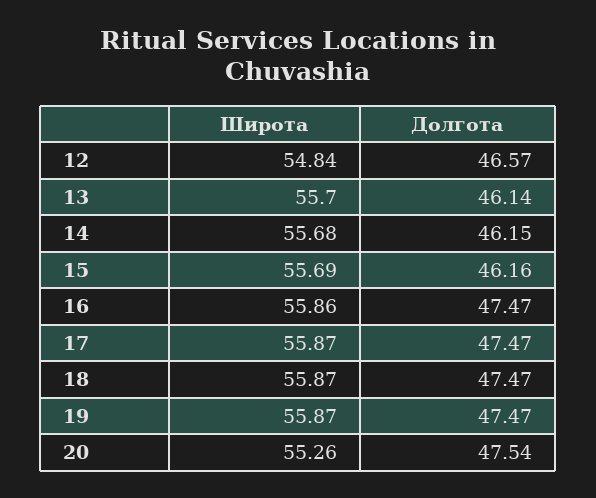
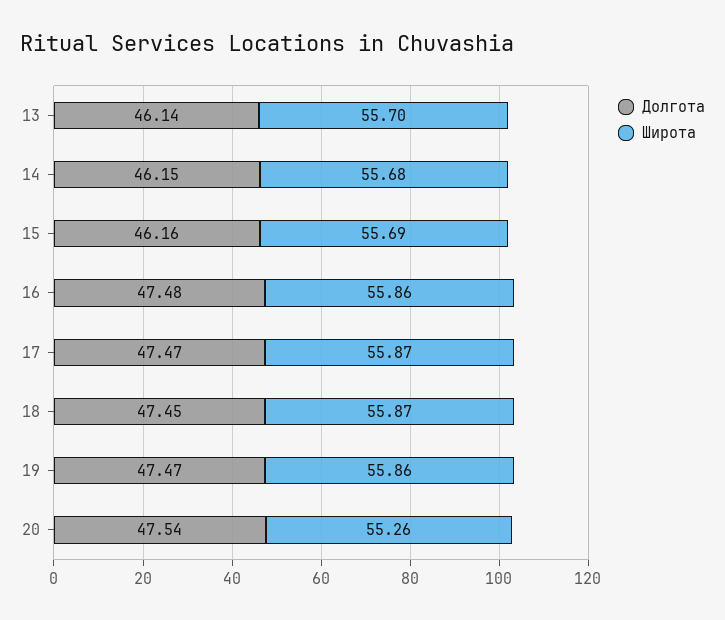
  {
    "Широта": {
-     "12": 54.84,
      "13": 55.7,
      "14": 55.68,
      "15": 55.69,
      "16": 55.86,
      "17": 55.87,
      "18": 55.87,
-     "19": 55.87,
+     "19": 55.86,
      "20": 55.26
    },
    "Долгота": {
-     "12": 46.57,
      "13": 46.14,
      "14": 46.15,
      "15": 46.16,
-     "16": 47.47,
+     "16": 47.48,
      "17": 47.47,
-     "18": 47.47,
+     "18": 47.45,
      "19": 47.47,
      "20": 47.54
    }
  }

